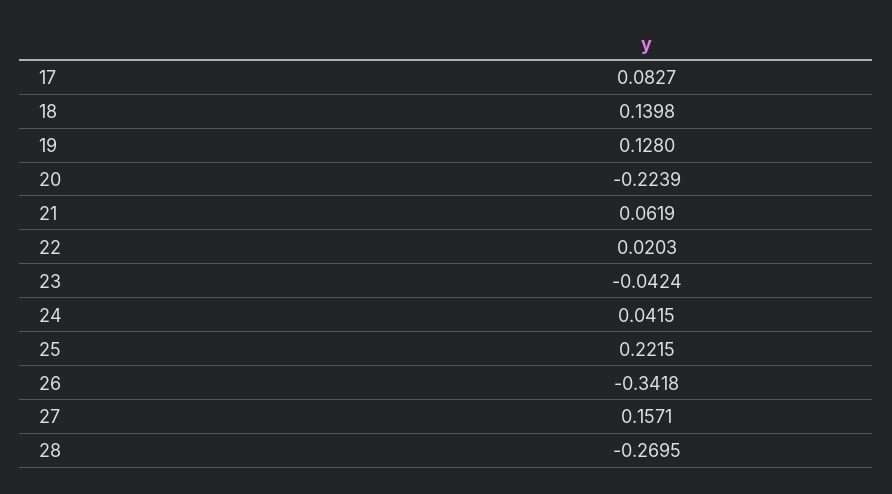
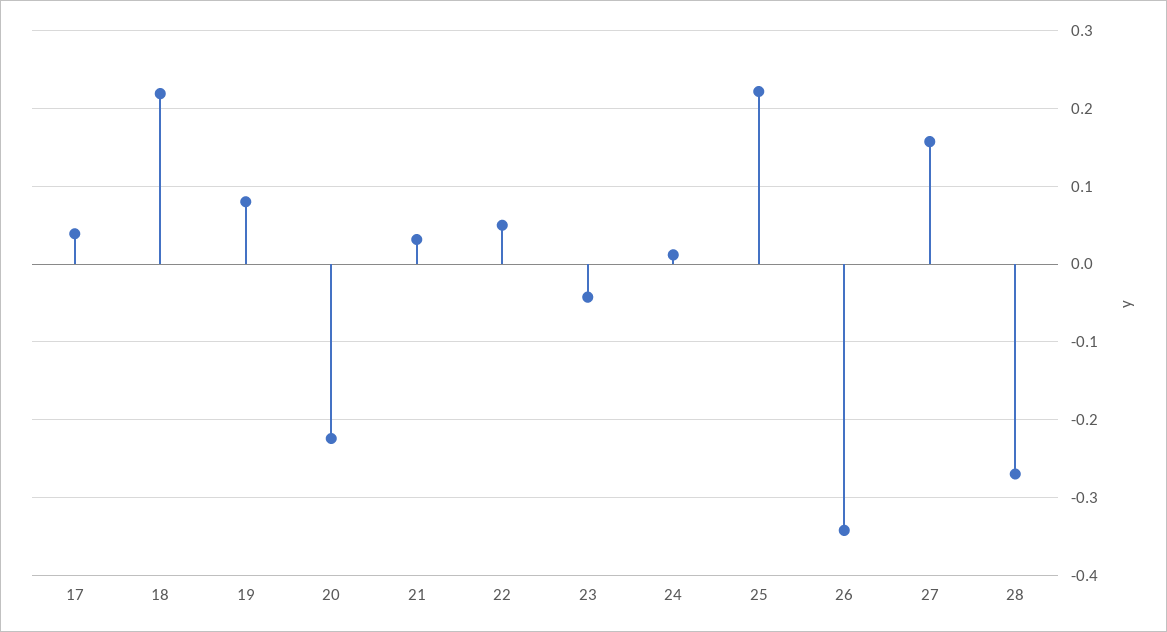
  {
-   "17": 0.0827,
+   "17": 0.04,
-   "18": 0.1398,
+   "18": 0.22,
-   "19": 0.128,
+   "19": 0.08,
    "20": -0.2239,
-   "21": 0.0619,
+   "21": 0.03,
-   "22": 0.0203,
+   "22": 0.05,
    "23": -0.0424,
-   "24": 0.0415,
+   "24": 0.01,
    "25": 0.2215,
    "26": -0.3418,
    "27": 0.1571,
    "28": -0.2695
  }

